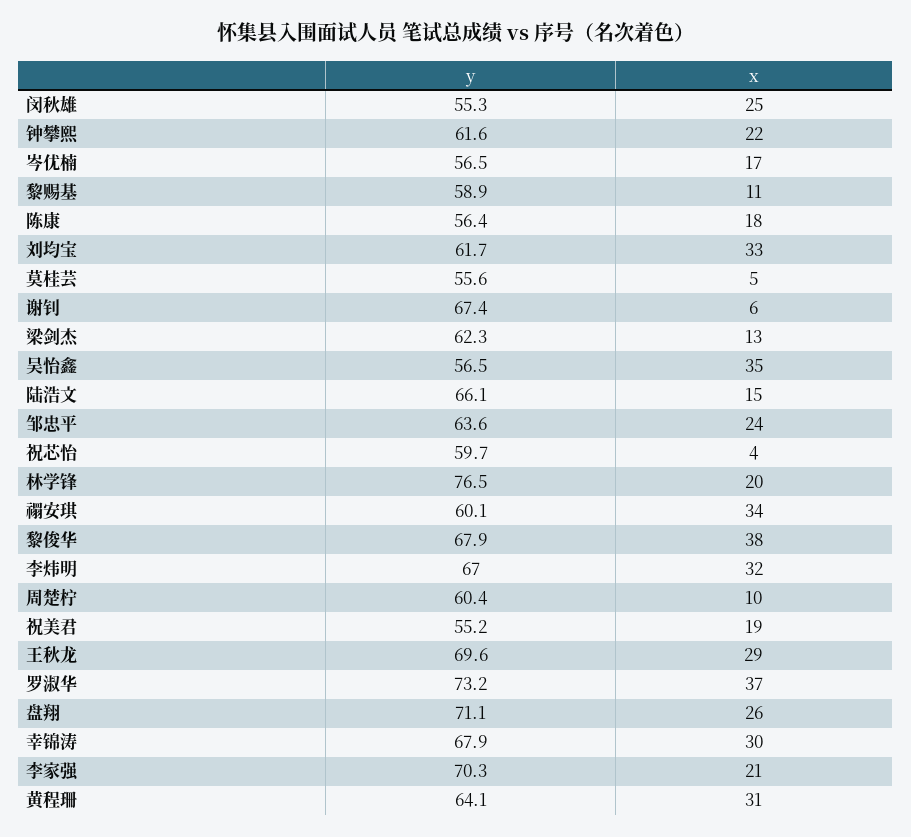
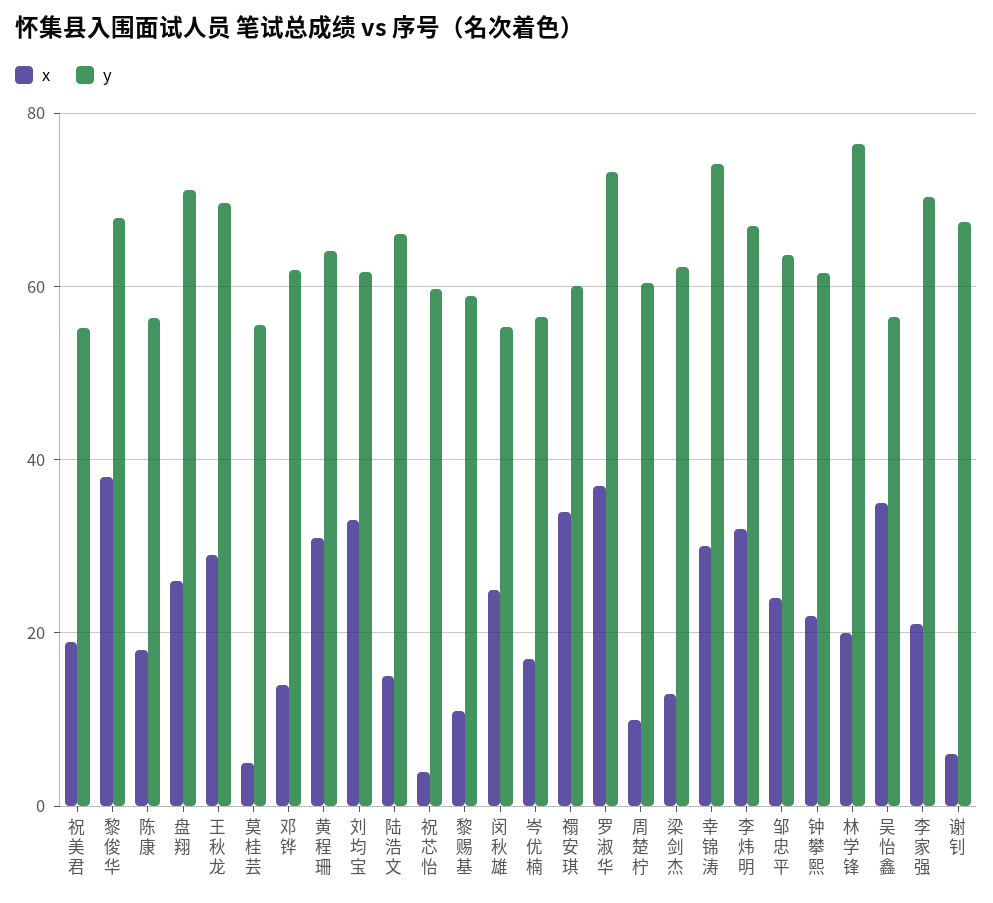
  {
    "y": {
      "闵秋雄": 55.3,
      "钟攀熙": 61.6,
      "岑优楠": 56.5,
      "黎赐基": 58.9,
      "陈康": 56.4,
      "刘均宝": 61.7,
      "莫桂芸": 55.6,
      "谢钊": 67.4,
      "梁剑杰": 62.3,
      "吴怡鑫": 56.5,
      "陆浩文": 66.1,
      "邹忠平": 63.6,
      "祝芯怡": 59.7,
      "林学锋": 76.5,
      "禤安琪": 60.1,
      "黎俊华": 67.9,
      "李炜明": 67,
      "周楚柠": 60.4,
      "祝美君": 55.2,
      "王秋龙": 69.6,
      "罗淑华": 73.2,
      "盘翔": 71.1,
-     "幸锦涛": 67.9,
+     "幸锦涛": 74,
      "李家强": 70.3,
-     "黄程珊": 64.1
+     "黄程珊": 64.1,
+     "邓铧": 62
    },
    "x": {
      "闵秋雄": 25,
      "钟攀熙": 22,
      "岑优楠": 17,
      "黎赐基": 11,
      "陈康": 18,
      "刘均宝": 33,
      "莫桂芸": 5,
      "谢钊": 6,
      "梁剑杰": 13,
      "吴怡鑫": 35,
      "陆浩文": 15,
      "邹忠平": 24,
      "祝芯怡": 4,
      "林学锋": 20,
      "禤安琪": 34,
      "黎俊华": 38,
      "李炜明": 32,
      "周楚柠": 10,
      "祝美君": 19,
      "王秋龙": 29,
      "罗淑华": 37,
      "盘翔": 26,
      "幸锦涛": 30,
      "李家强": 21,
-     "黄程珊": 31
+     "黄程珊": 31,
+     "邓铧": 14
    }
  }

